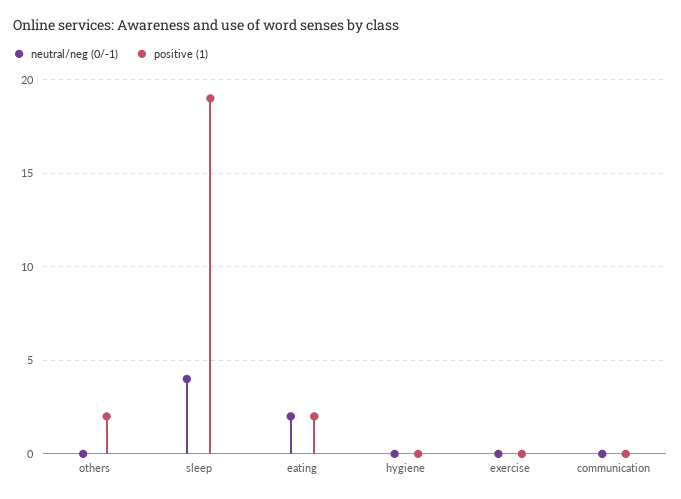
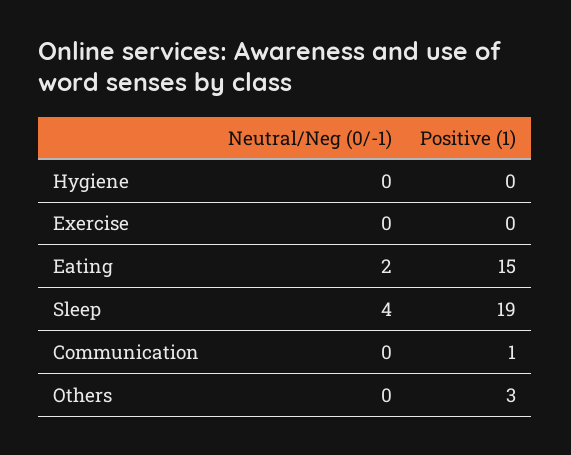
  {
    "neutral/neg (0/-1)": {
      "others": 0,
      "sleep": 4,
      "eating": 2,
      "hygiene": 0,
      "exercise": 0,
      "communication": 0
    },
    "positive (1)": {
-     "others": 2,
+     "others": 3,
      "sleep": 19,
-     "eating": 2,
+     "eating": 15,
      "hygiene": 0,
      "exercise": 0,
-     "communication": 0
+     "communication": 1
    }
  }

